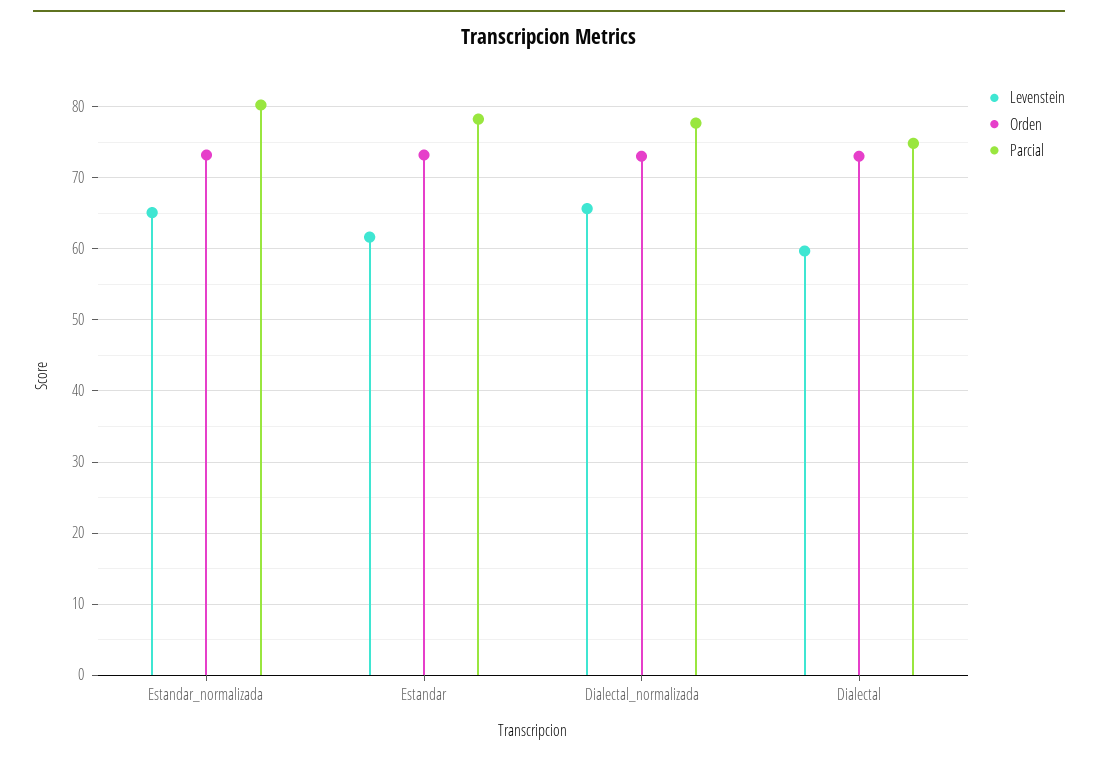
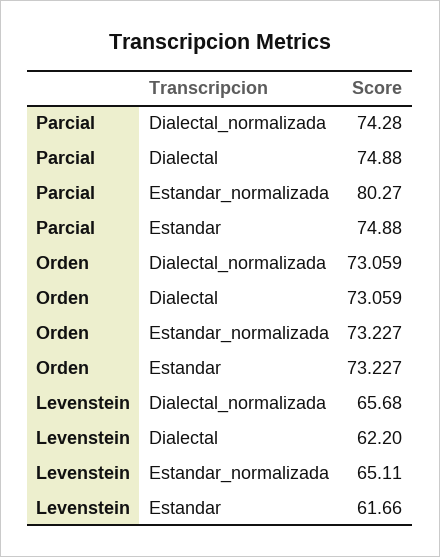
  {
    "Levenstein": {
      "Estandar_normalizada": 65.11,
      "Estandar": 61.66,
      "Dialectal_normalizada": 65.68,
-     "Dialectal": 60
+     "Dialectal": 62.2
    },
    "Orden": {
      "Estandar_normalizada": 73.227,
      "Estandar": 73.227,
      "Dialectal_normalizada": 73.059,
      "Dialectal": 73.059
    },
    "Parcial": {
      "Estandar_normalizada": 80.27,
-     "Estandar": 78,
+     "Estandar": 74.88,
-     "Dialectal_normalizada": 78,
+     "Dialectal_normalizada": 74.28,
      "Dialectal": 74.88
    }
  }

